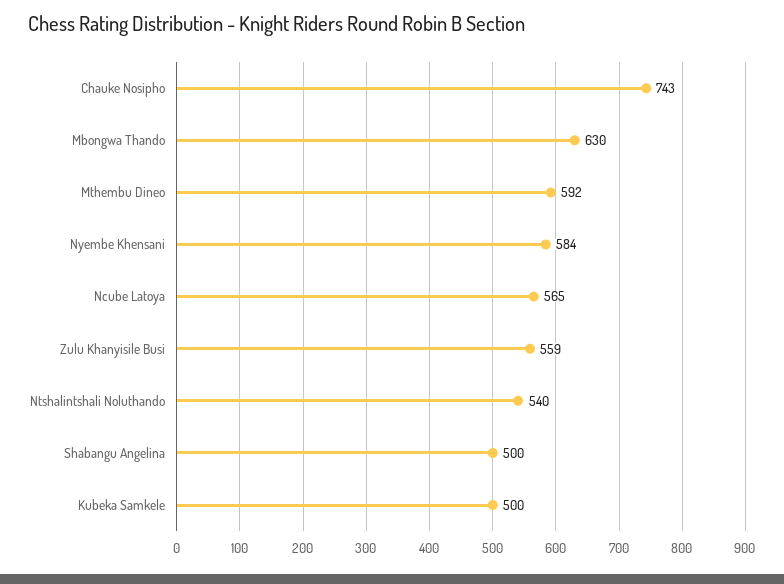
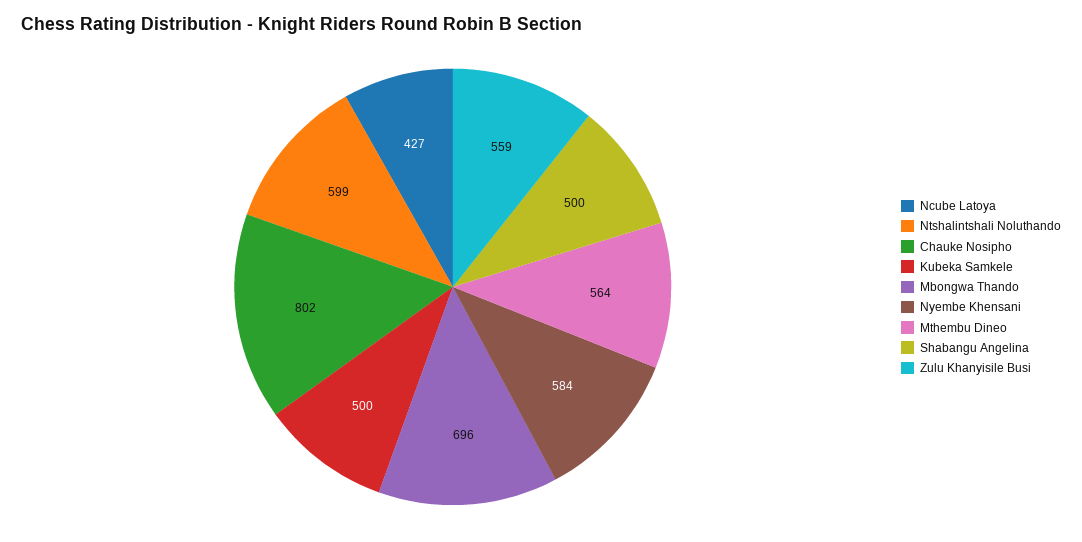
  {
-   "Chauke Nosipho": 743,
+   "Chauke Nosipho": 802,
-   "Mbongwa Thando": 630,
+   "Mbongwa Thando": 696,
-   "Mthembu Dineo": 592,
+   "Mthembu Dineo": 564,
    "Nyembe Khensani": 584,
-   "Ncube Latoya": 565,
+   "Ncube Latoya": 427,
    "Zulu Khanyisile Busi": 559,
-   "Ntshalintshali Noluthando": 540,
+   "Ntshalintshali Noluthando": 599,
    "Shabangu Angelina": 500,
    "Kubeka Samkele": 500
  }

